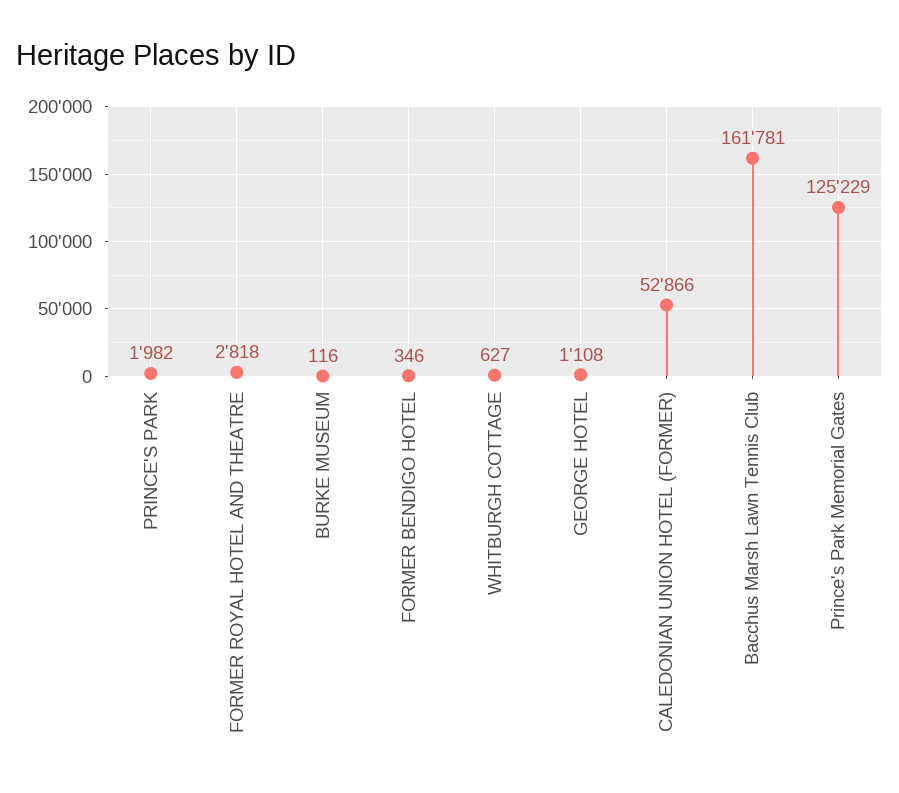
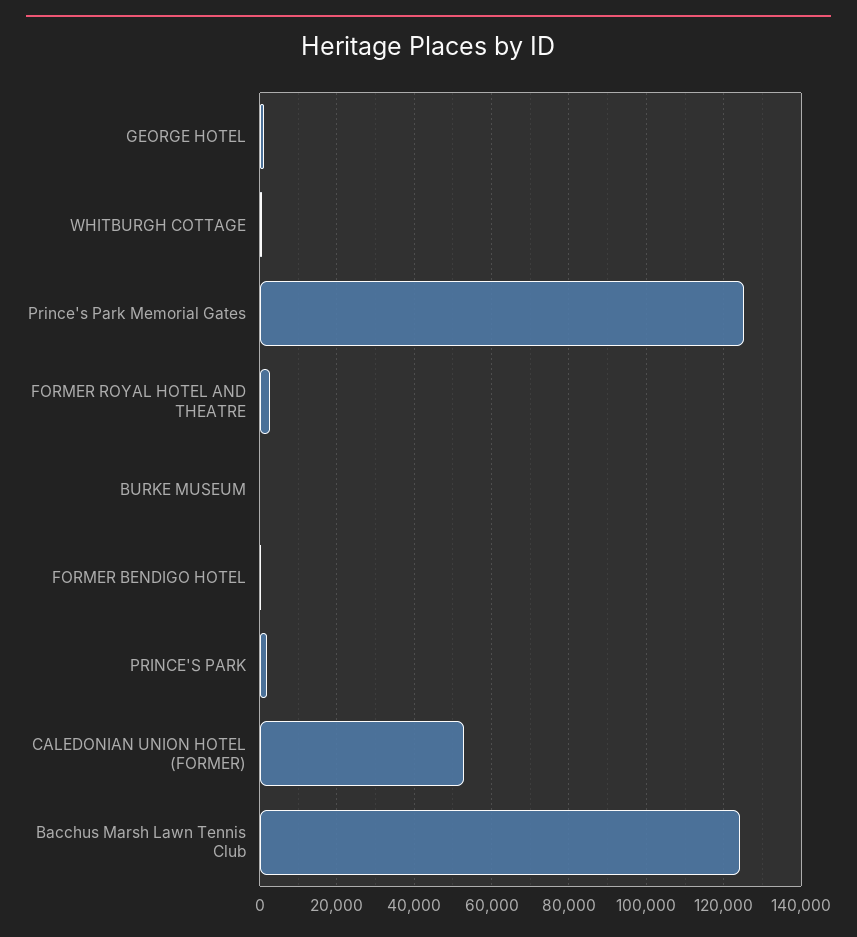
  {
    "PRINCE'S PARK": 1982,
    "FORMER ROYAL HOTEL AND THEATRE": 2818,
    "BURKE MUSEUM": 116,
    "FORMER BENDIGO HOTEL": 346,
    "WHITBURGH COTTAGE": 627,
    "GEORGE HOTEL": 1108,
    "CALEDONIAN UNION HOTEL (FORMER)": 52866,
-   "Bacchus Marsh Lawn Tennis Club": 161781,
+   "Bacchus Marsh Lawn Tennis Club": 124000,
    "Prince's Park Memorial Gates": 125229
  }

